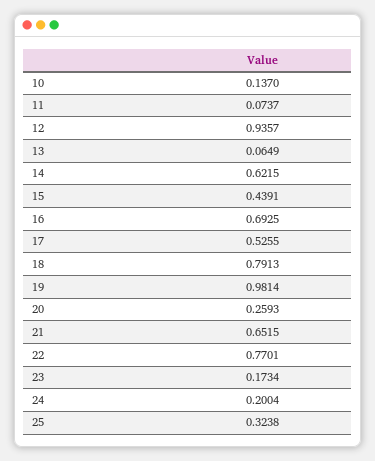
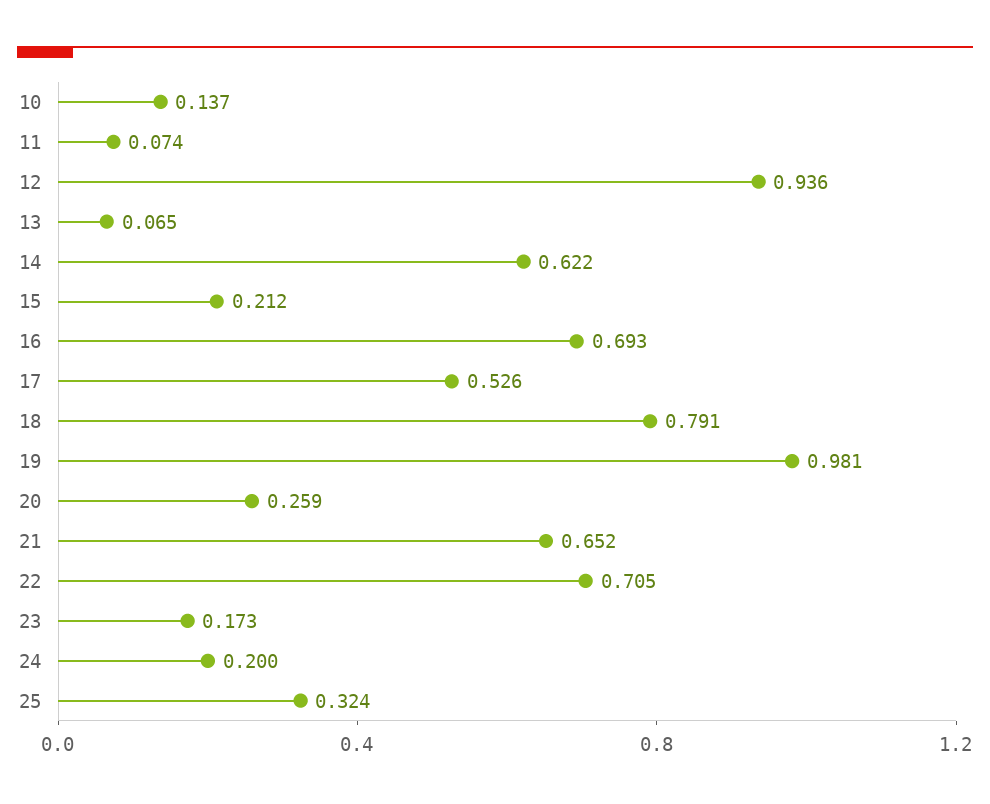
  {
    "10": 0.137,
    "11": 0.0737,
    "12": 0.9357,
    "13": 0.0649,
    "14": 0.6215,
-   "15": 0.4391,
+   "15": 0.212,
    "16": 0.6925,
    "17": 0.5255,
    "18": 0.7913,
    "19": 0.9814,
    "20": 0.2593,
    "21": 0.6515,
-   "22": 0.7701,
+   "22": 0.705,
    "23": 0.1734,
    "24": 0.2004,
    "25": 0.3238
  }

